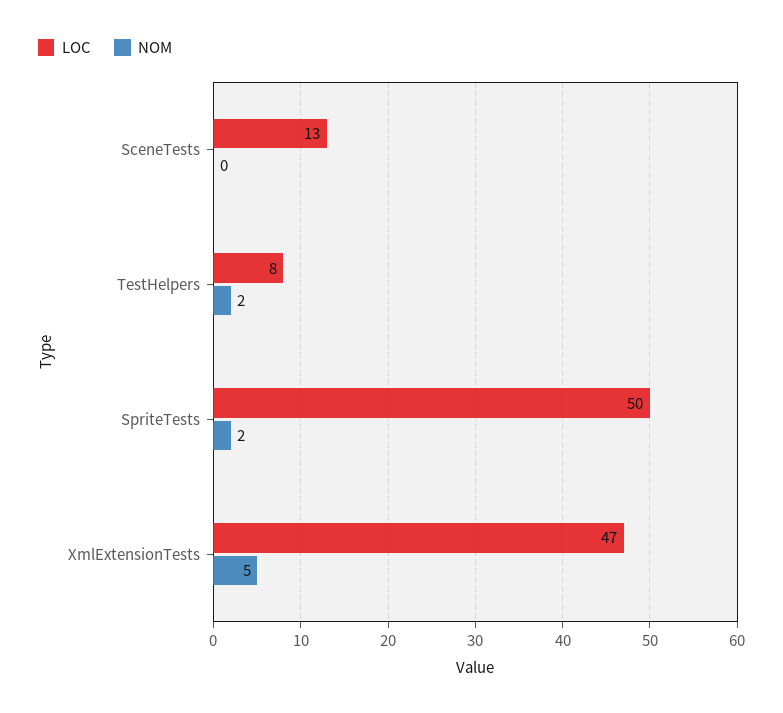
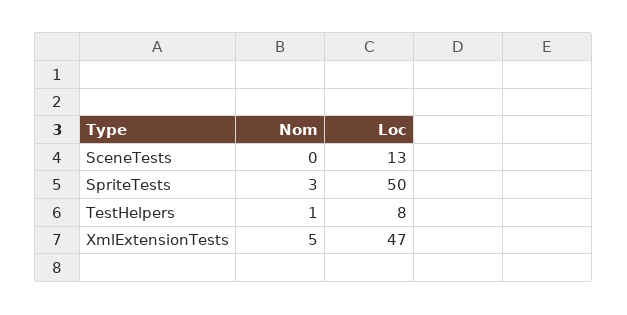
  {
    "LOC": {
      "SceneTests": 13,
      "TestHelpers": 8,
      "SpriteTests": 50,
      "XmlExtensionTests": 47
    },
    "NOM": {
      "SceneTests": 0,
-     "TestHelpers": 2,
+     "TestHelpers": 1,
-     "SpriteTests": 2,
+     "SpriteTests": 3,
      "XmlExtensionTests": 5
    }
  }

